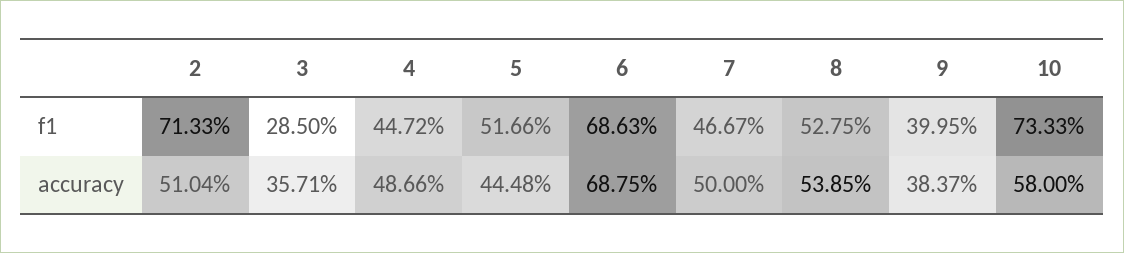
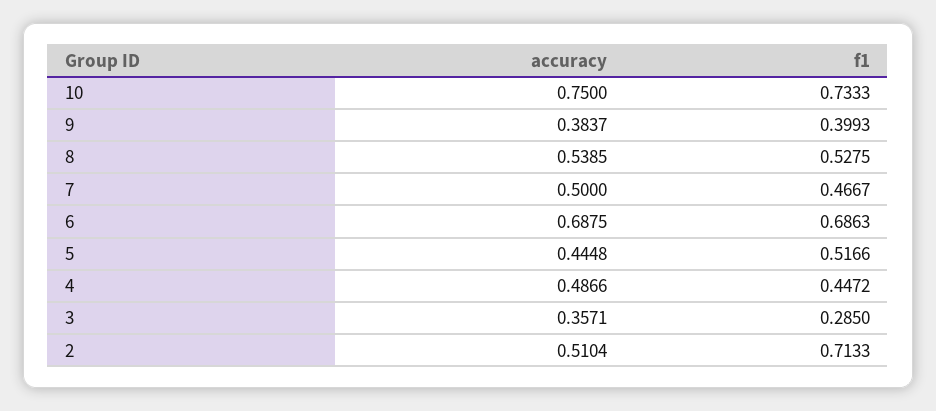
  {
    "2": {
      "f1": 0.7133,
      "accuracy": 0.5104
    },
    "3": {
      "f1": 0.285,
      "accuracy": 0.3571
    },
    "4": {
      "f1": 0.4472,
      "accuracy": 0.4866
    },
    "5": {
      "f1": 0.5166,
      "accuracy": 0.4448
    },
    "6": {
      "f1": 0.6863,
      "accuracy": 0.6875
    },
    "7": {
      "f1": 0.4667,
      "accuracy": 0.5
    },
    "8": {
      "f1": 0.5275,
      "accuracy": 0.5385
    },
    "9": {
-     "f1": 0.3995,
+     "f1": 0.3993,
      "accuracy": 0.3837
    },
    "10": {
      "f1": 0.7333,
-     "accuracy": 0.58
+     "accuracy": 0.75
    }
  }

